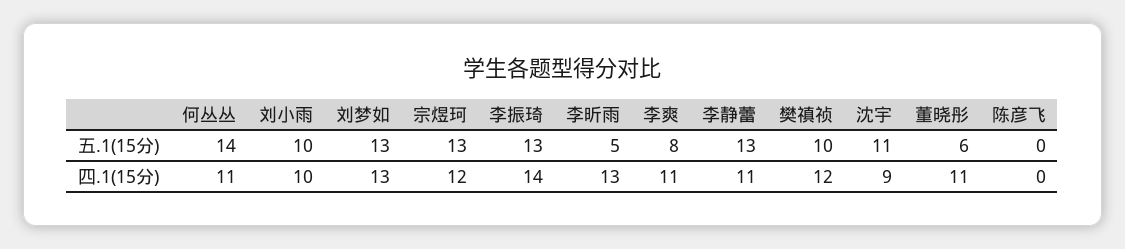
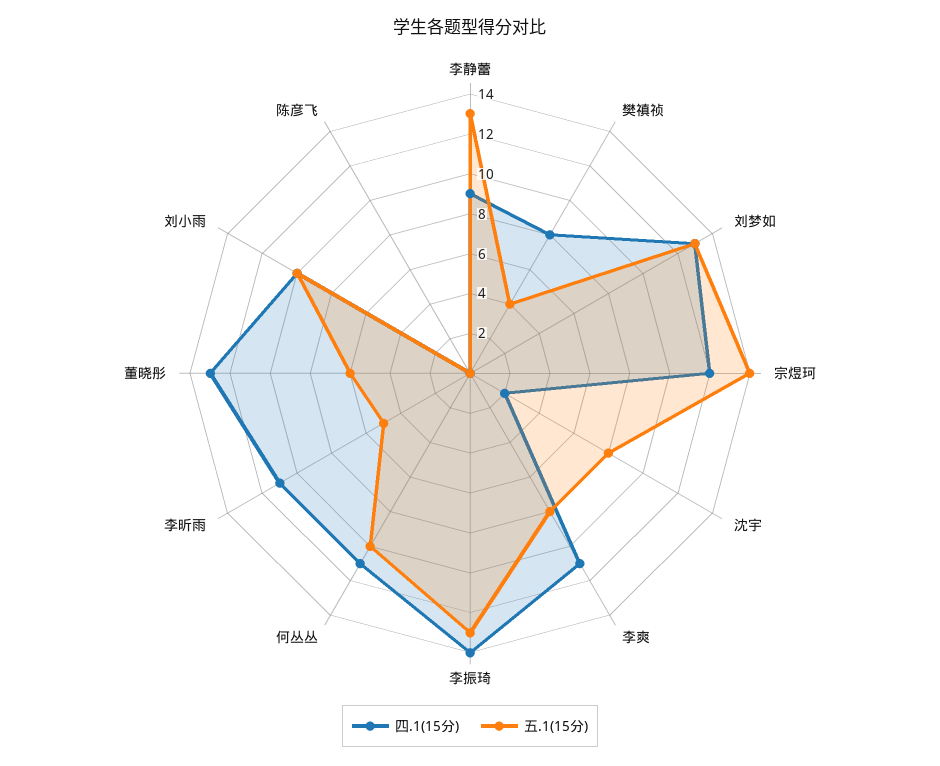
  {
    "五.1(15分)": {
-     "何丛丛": 14,
+     "何丛丛": 10,
      "刘小雨": 10,
      "刘梦如": 13,
-     "宗煜珂": 13,
+     "宗煜珂": 14,
      "李振琦": 13,
      "李昕雨": 5,
      "李爽": 8,
      "李静蕾": 13,
-     "樊禛祯": 10,
+     "樊禛祯": 4,
-     "沈宇": 11,
+     "沈宇": 8,
      "董晓彤": 6,
      "陈彦飞": 0
    },
    "四.1(15分)": {
      "何丛丛": 11,
      "刘小雨": 10,
      "刘梦如": 13,
      "宗煜珂": 12,
      "李振琦": 14,
-     "李昕雨": 13,
+     "李昕雨": 11,
      "李爽": 11,
-     "李静蕾": 11,
+     "李静蕾": 9,
-     "樊禛祯": 12,
+     "樊禛祯": 8,
-     "沈宇": 9,
+     "沈宇": 2,
-     "董晓彤": 11,
+     "董晓彤": 13,
      "陈彦飞": 0
    }
  }

